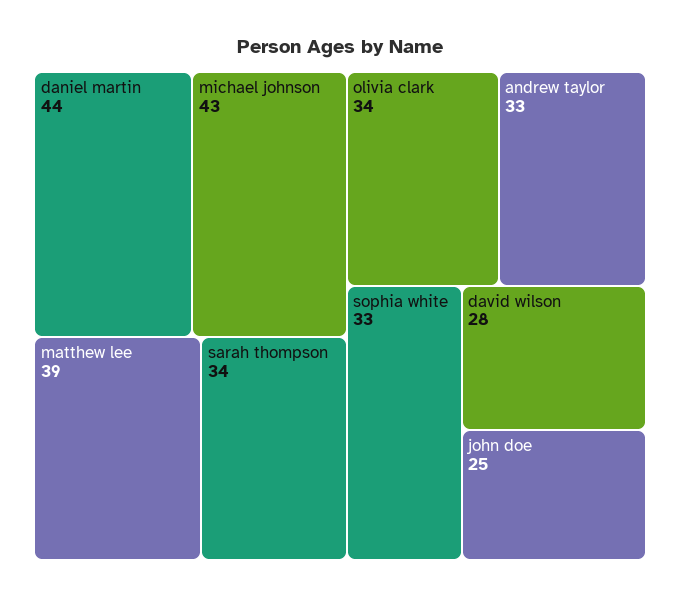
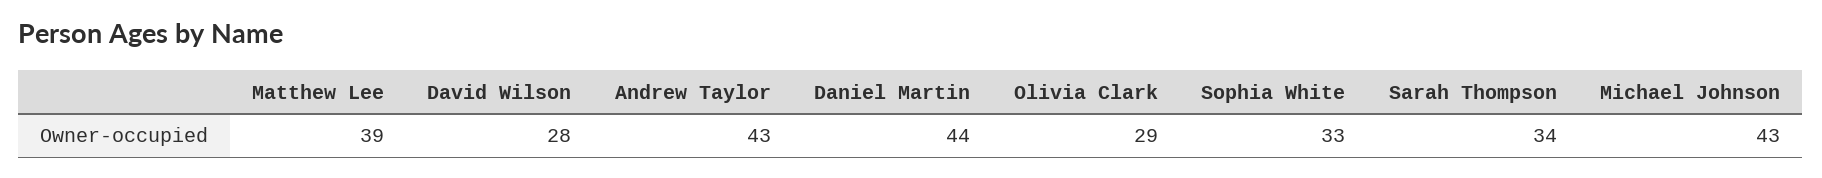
  {
    "daniel martin": 44,
    "michael johnson": 43,
    "matthew lee": 39,
    "sarah thompson": 34,
-   "olivia clark": 34,
+   "olivia clark": 29,
-   "andrew taylor": 33,
+   "andrew taylor": 43,
    "sophia white": 33,
-   "david wilson": 28,
+   "david wilson": 28
-   "john doe": 25
  }

